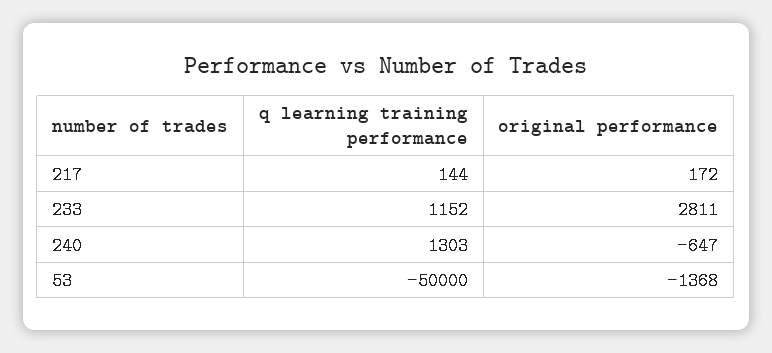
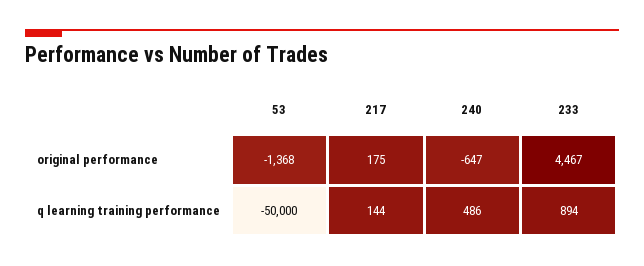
  {
    "q learning training performance": {
      "217": 144,
-     "233": 1152,
+     "233": 894,
-     "240": 1303,
+     "240": 486,
      "53": -50000
    },
    "original performance": {
-     "217": 172,
+     "217": 175,
-     "233": 2811,
+     "233": 4467,
      "240": -647,
      "53": -1368
    }
  }

